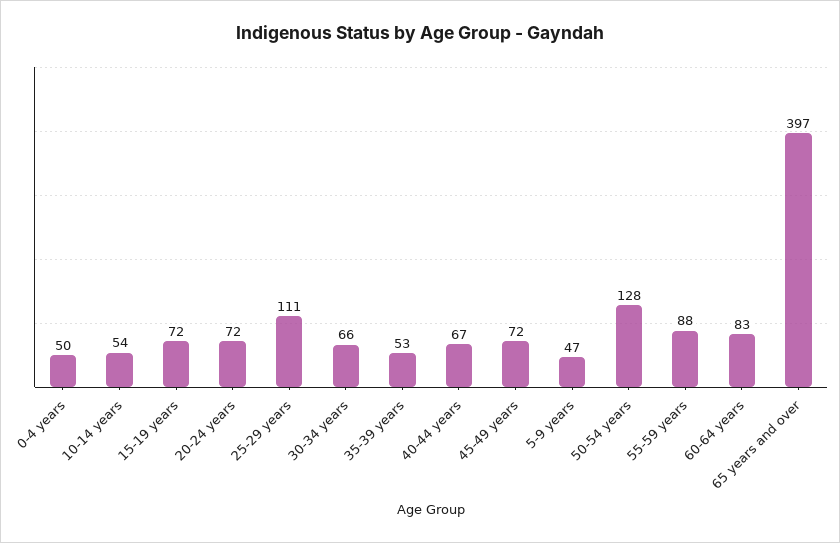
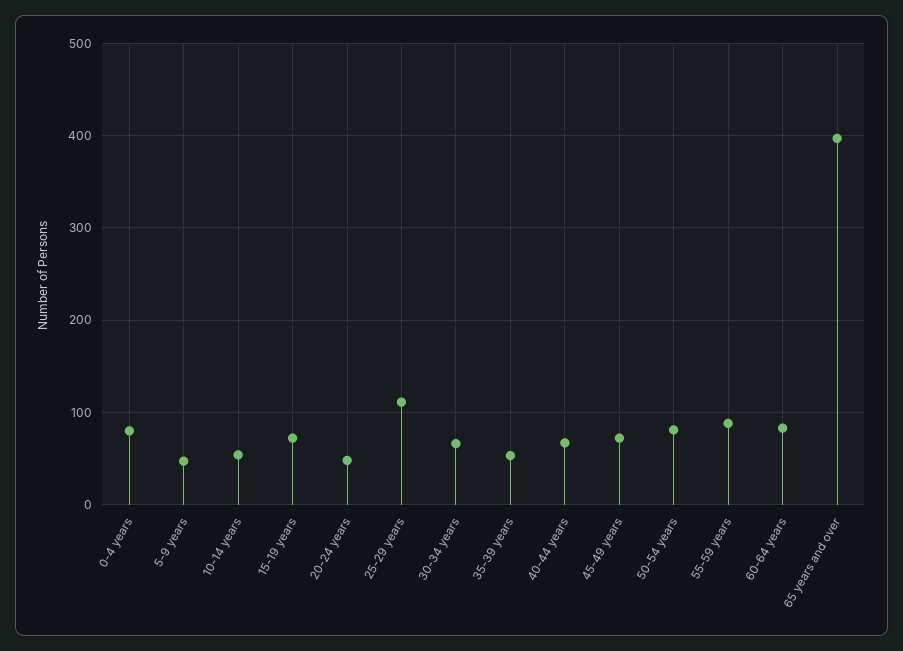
  {
-   "0-4 years": 50,
+   "0-4 years": 80,
    "10-14 years": 54,
    "15-19 years": 72,
-   "20-24 years": 72,
+   "20-24 years": 50,
    "25-29 years": 111,
    "30-34 years": 66,
    "35-39 years": 53,
    "40-44 years": 67,
    "45-49 years": 72,
    "5-9 years": 47,
-   "50-54 years": 128,
+   "50-54 years": 80,
    "55-59 years": 88,
    "60-64 years": 83,
    "65 years and over": 397
  }

